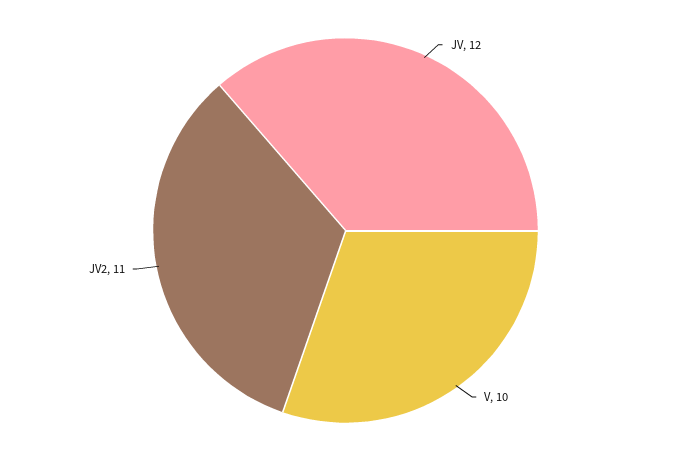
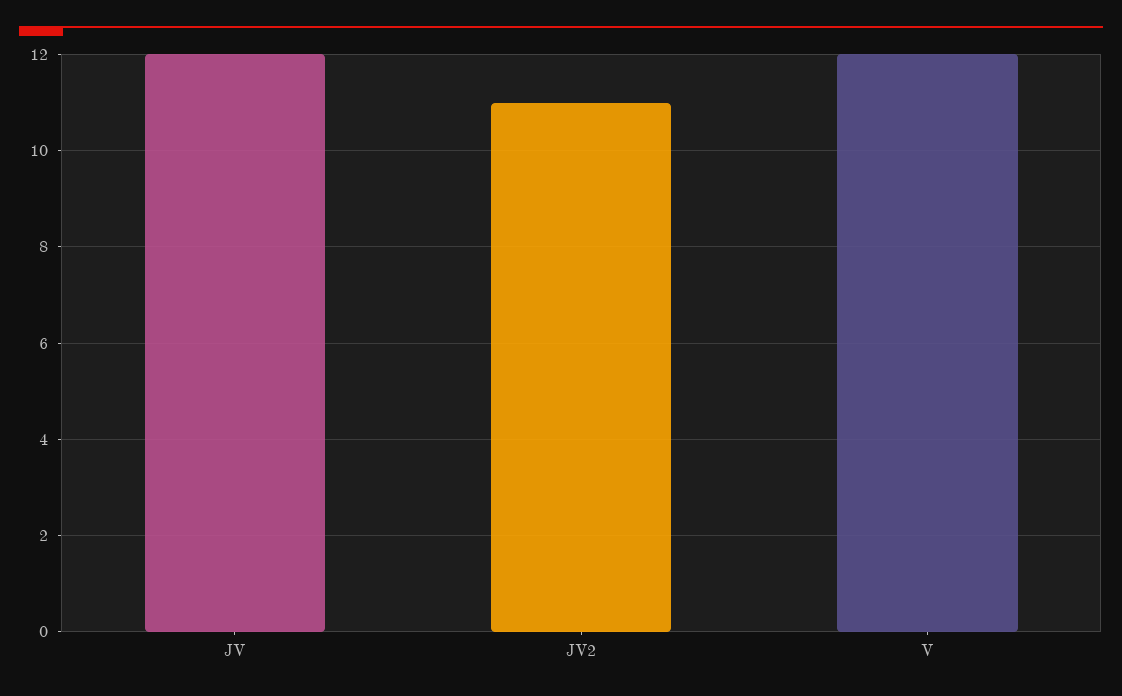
  {
    "JV": 12,
-   "V": 10,
+   "V": 12,
    "JV2": 11
  }

